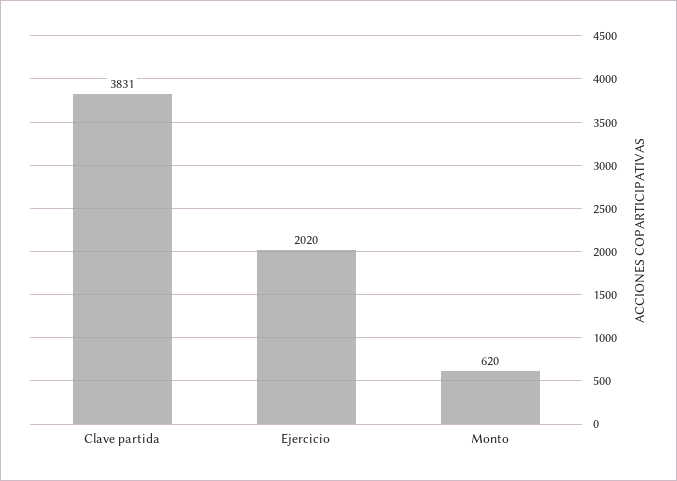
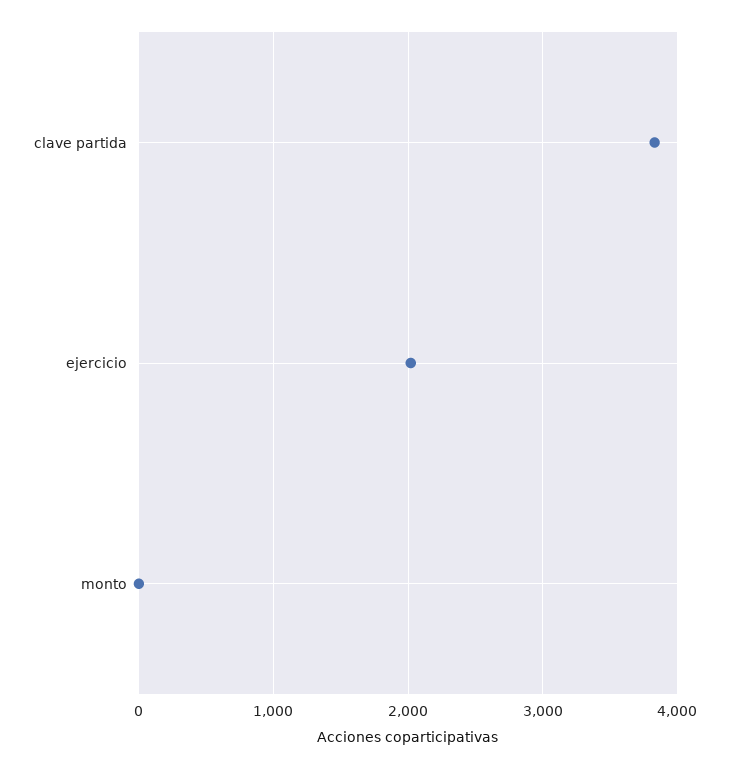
  {
    "Clave partida": 3831,
    "Ejercicio": 2020,
-   "Monto": 620
+   "Monto": 0
  }

